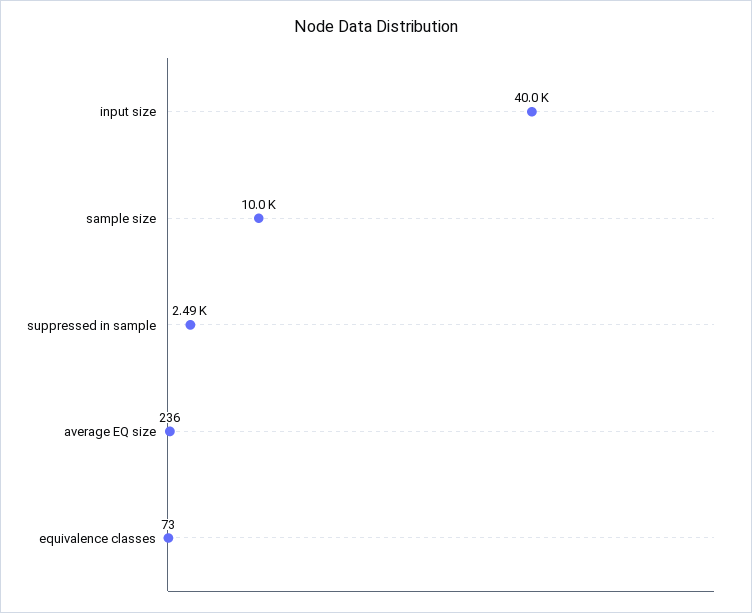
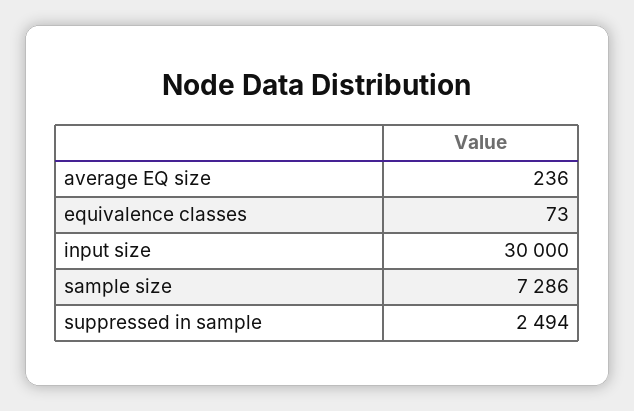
  {
-   "input size": 40000,
+   "input size": 30000,
-   "sample size": 10000,
+   "sample size": 7286,
    "suppressed in sample": 2494,
    "average EQ size": 236,
    "equivalence classes": 73
  }

